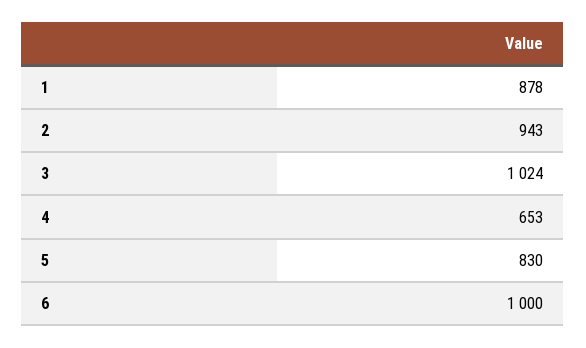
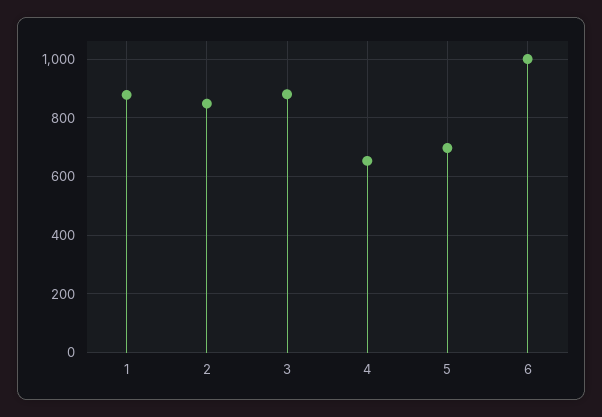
  {
    "1": 878,
-   "2": 943,
+   "2": 850,
-   "3": 1024,
+   "3": 875,
    "4": 653,
-   "5": 830,
+   "5": 700,
    "6": 1000
  }

